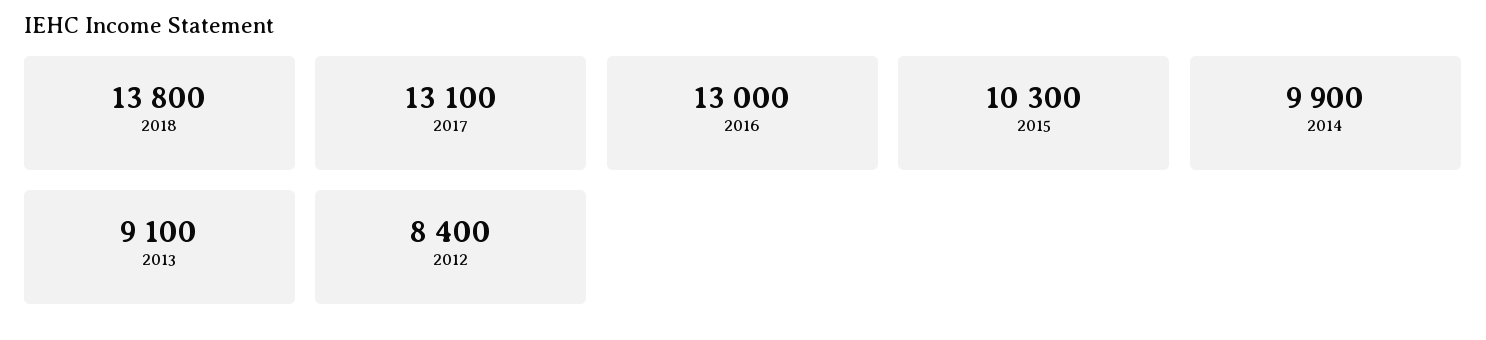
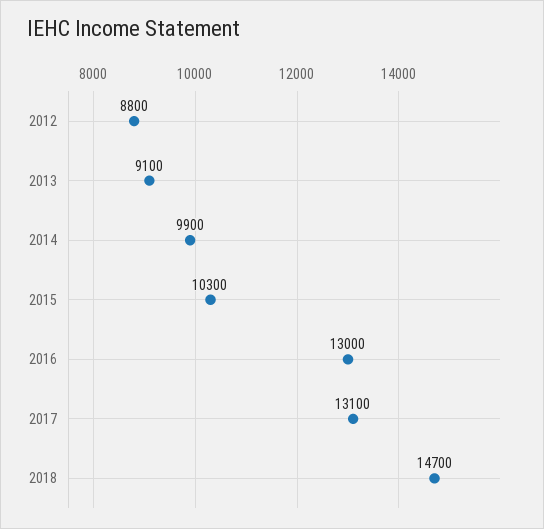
  {
-   "2018": 13800,
+   "2018": 14700,
    "2017": 13100,
    "2016": 13000,
    "2015": 10300,
    "2014": 9900,
    "2013": 9100,
-   "2012": 8400
+   "2012": 8800
  }

